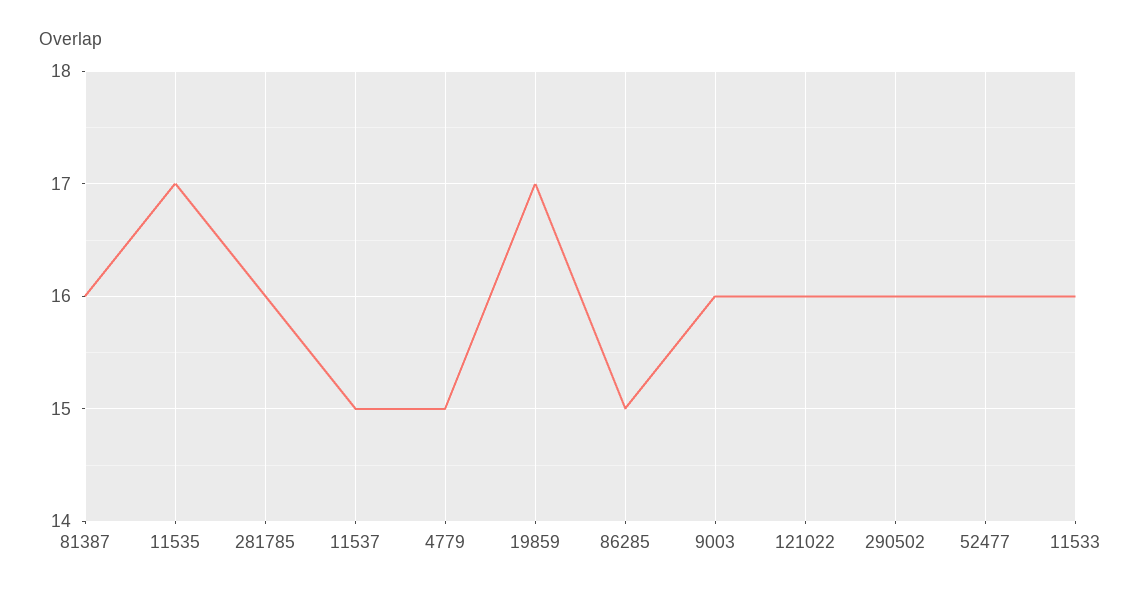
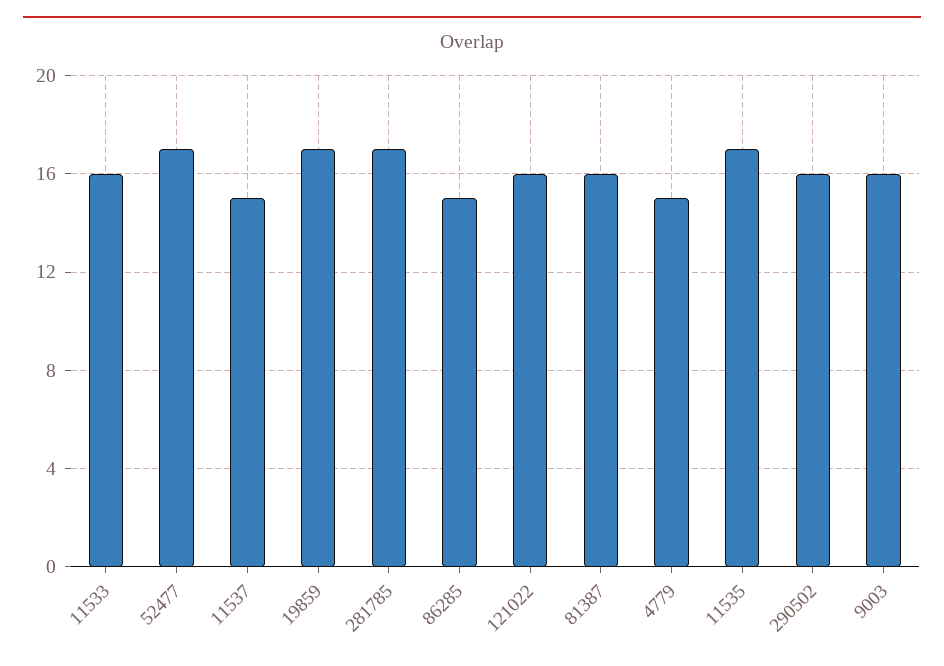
  {
    "81387": 16,
    "11535": 17,
-   "281785": 16,
+   "281785": 17,
    "11537": 15,
    "4779": 15,
    "19859": 17,
    "86285": 15,
    "9003": 16,
    "121022": 16,
    "290502": 16,
-   "52477": 16,
+   "52477": 17,
    "11533": 16
  }

